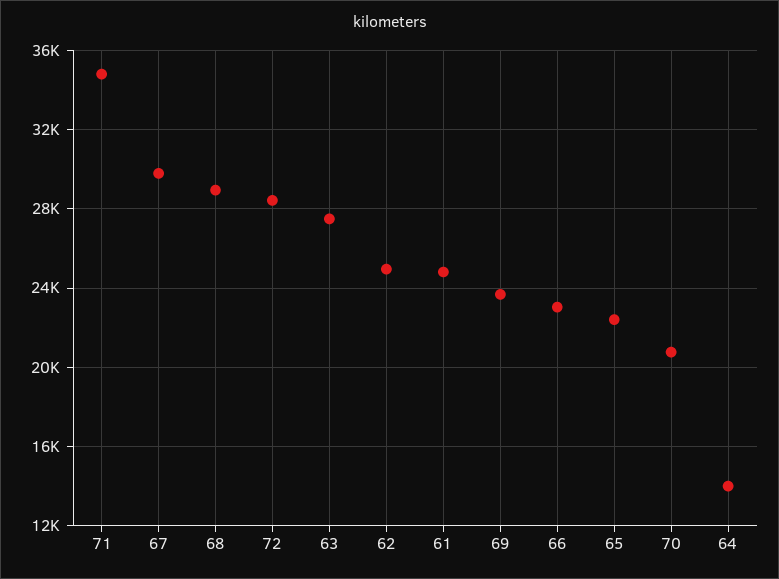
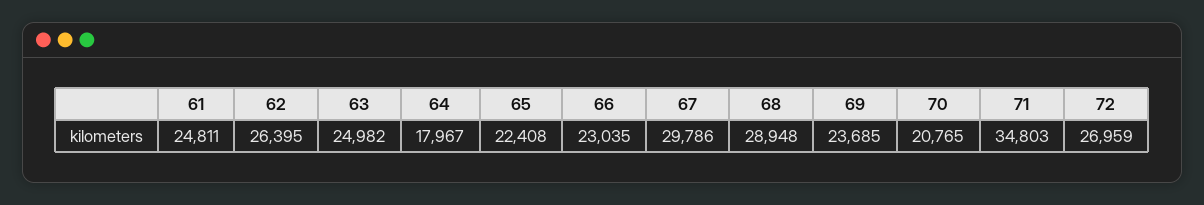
  {
    "71": 34803,
    "67": 29786,
    "68": 28948,
-   "72": 28500,
+   "72": 26959,
-   "63": 27500,
+   "63": 24982,
-   "62": 25000,
+   "62": 26395,
    "61": 24811,
    "69": 23685,
    "66": 23035,
    "65": 22408,
    "70": 20765,
-   "64": 14000
+   "64": 17967
  }

